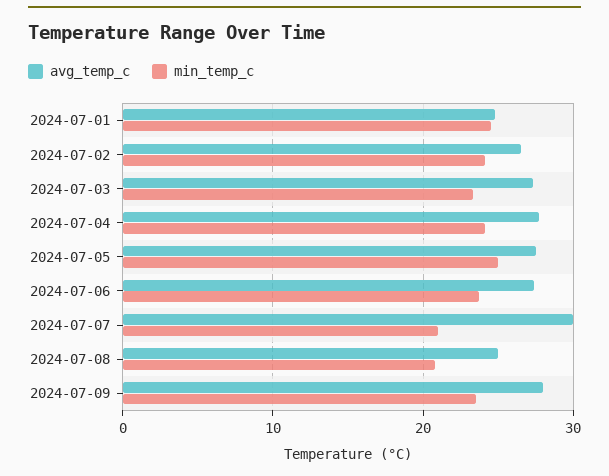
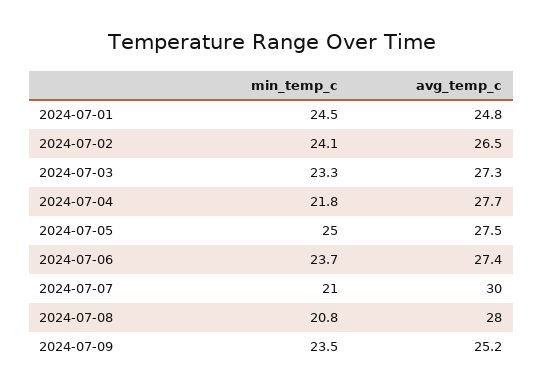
  {
    "avg_temp_c": {
      "2024-07-01": 24.8,
      "2024-07-02": 26.5,
      "2024-07-03": 27.3,
      "2024-07-04": 27.7,
      "2024-07-05": 27.5,
      "2024-07-06": 27.4,
      "2024-07-07": 30,
-     "2024-07-08": 25,
+     "2024-07-08": 28,
-     "2024-07-09": 28
+     "2024-07-09": 25.2
    },
    "min_temp_c": {
      "2024-07-01": 24.5,
      "2024-07-02": 24.1,
      "2024-07-03": 23.3,
-     "2024-07-04": 24,
+     "2024-07-04": 21.8,
      "2024-07-05": 25,
      "2024-07-06": 23.7,
      "2024-07-07": 21,
      "2024-07-08": 20.8,
      "2024-07-09": 23.5
    }
  }

